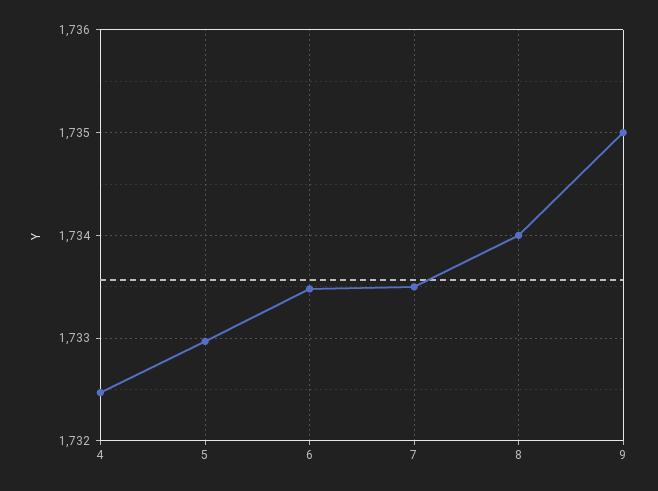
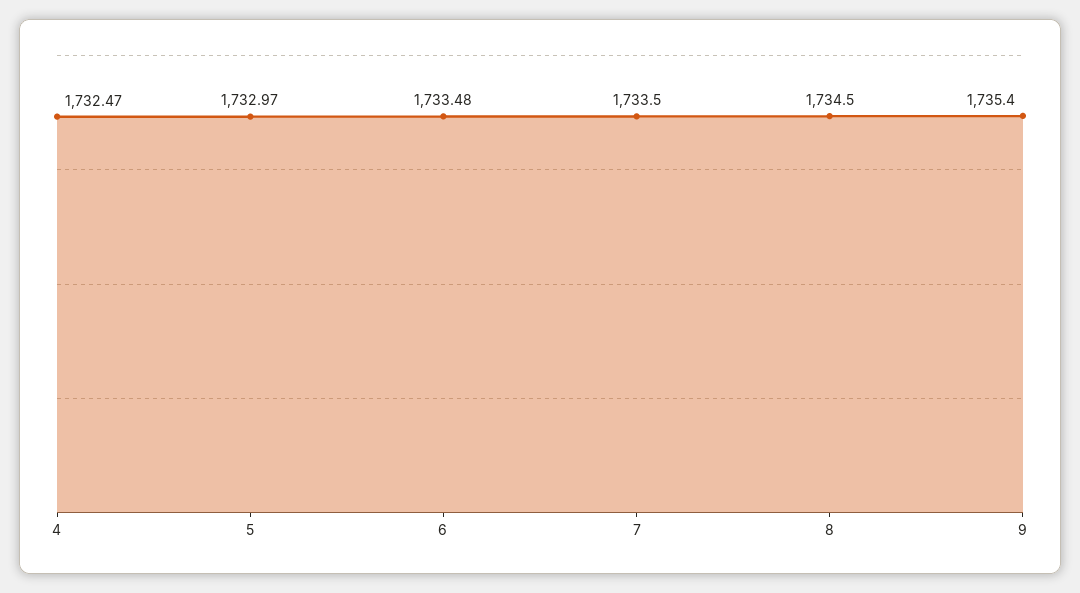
  {
    "4": 1732.47,
    "5": 1732.97,
    "6": 1733.48,
    "7": 1733.5,
-   "8": 1734,
+   "8": 1734.5,
-   "9": 1735
+   "9": 1735.4
  }

